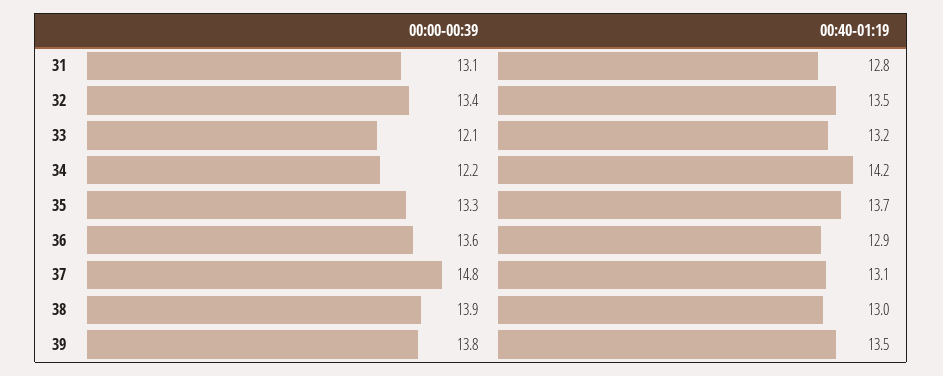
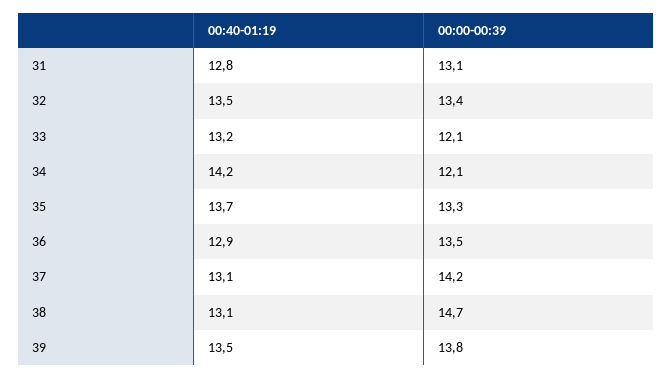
  {
    "00:00-00:39": {
      "31": 13.1,
      "32": 13.4,
      "33": 12.1,
-     "34": 12.2,
+     "34": 12.1,
      "35": 13.3,
-     "36": 13.6,
+     "36": 13.5,
-     "37": 14.8,
+     "37": 14.2,
-     "38": 13.9,
+     "38": 14.7,
      "39": 13.8
    },
    "00:40-01:19": {
      "31": 12.8,
      "32": 13.5,
      "33": 13.2,
      "34": 14.2,
      "35": 13.7,
      "36": 12.9,
      "37": 13.1,
-     "38": 13,
+     "38": 13.1,
      "39": 13.5
    }
  }

